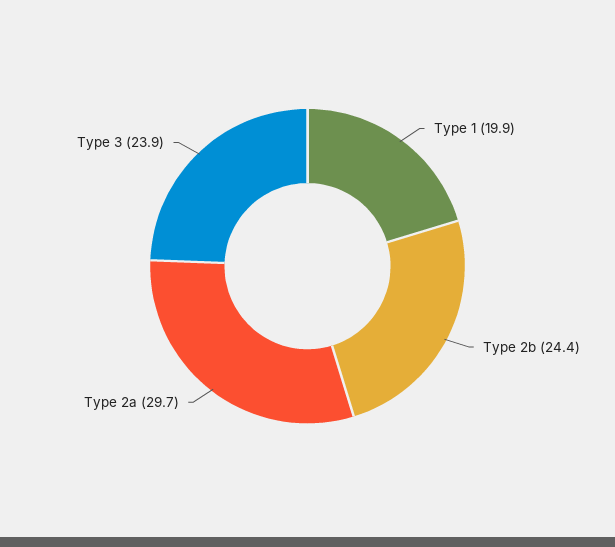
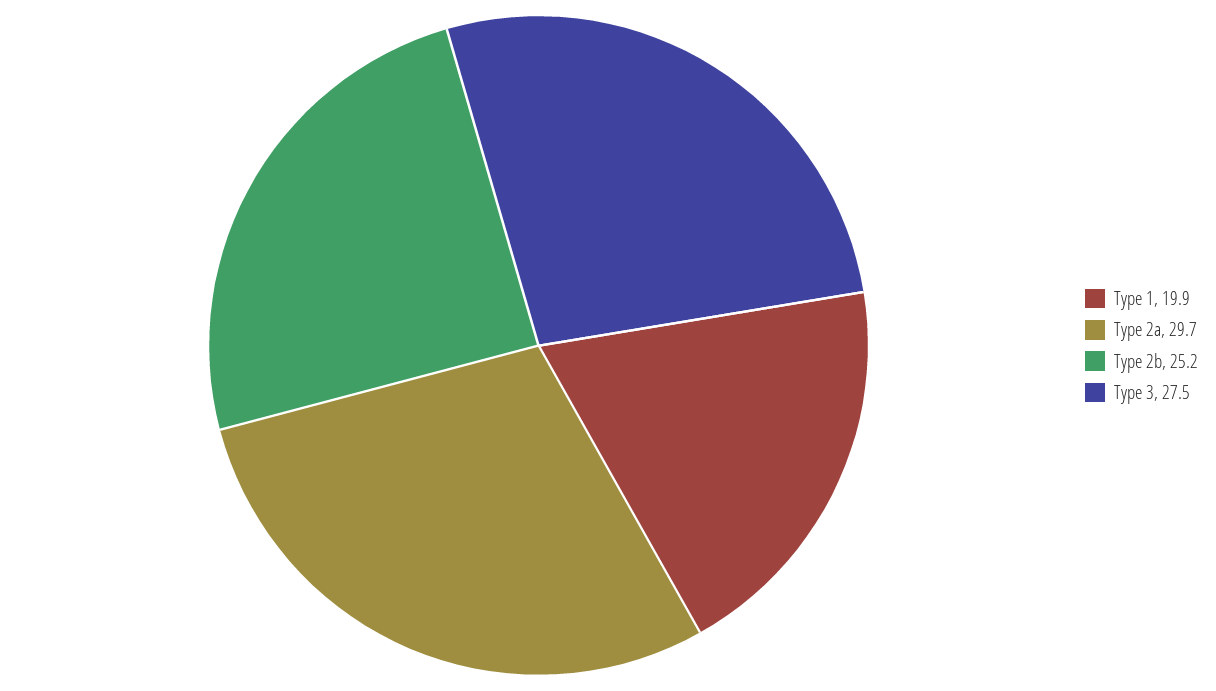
  {
    "Type 1": 19.9,
-   "Type 2b": 24.4,
+   "Type 2b": 25.2,
    "Type 2a": 29.7,
-   "Type 3": 23.9
+   "Type 3": 27.5
  }

